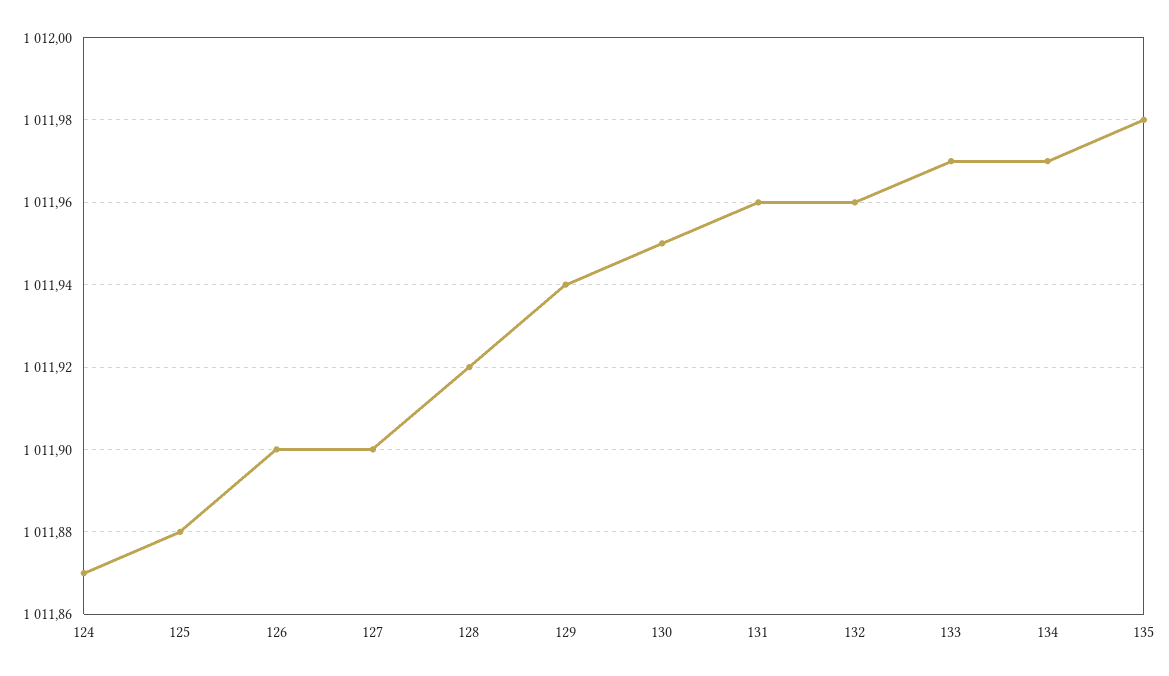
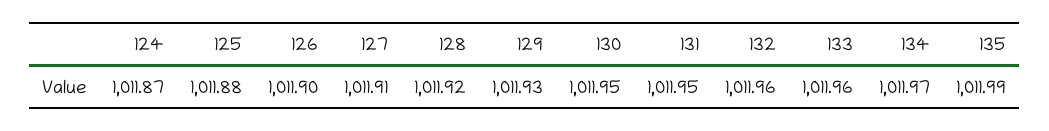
  {
    "124": 1011.87,
    "125": 1011.88,
    "126": 1011.9,
-   "127": 1011.9,
+   "127": 1011.91,
    "128": 1011.92,
-   "129": 1011.94,
+   "129": 1011.93,
    "130": 1011.95,
-   "131": 1011.96,
+   "131": 1011.95,
    "132": 1011.96,
-   "133": 1011.97,
+   "133": 1011.96,
    "134": 1011.97,
-   "135": 1011.98
+   "135": 1011.99
  }

